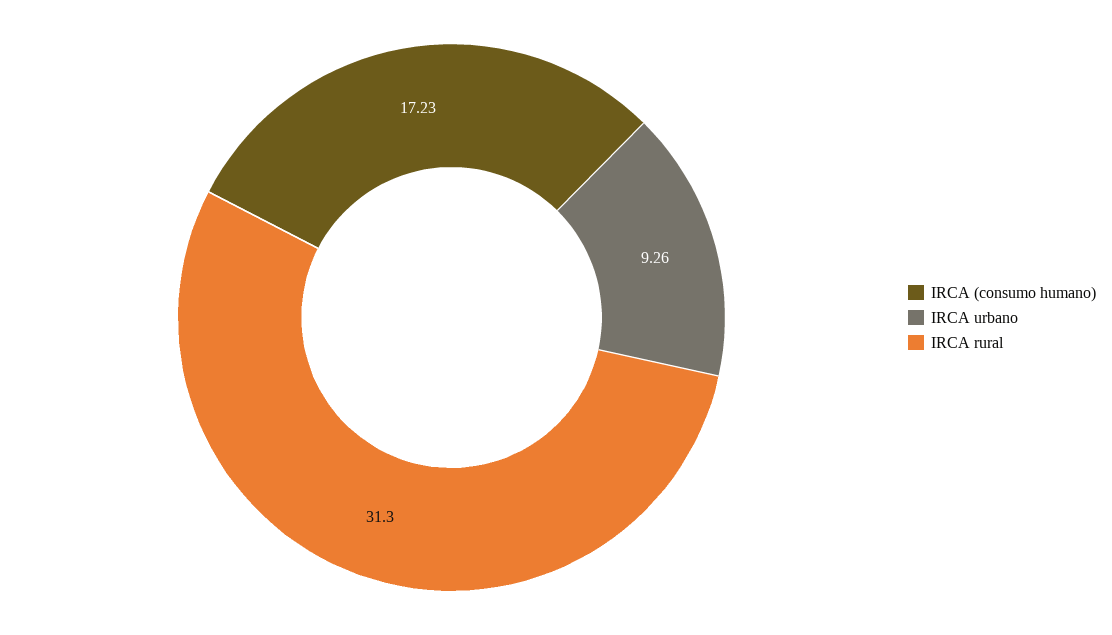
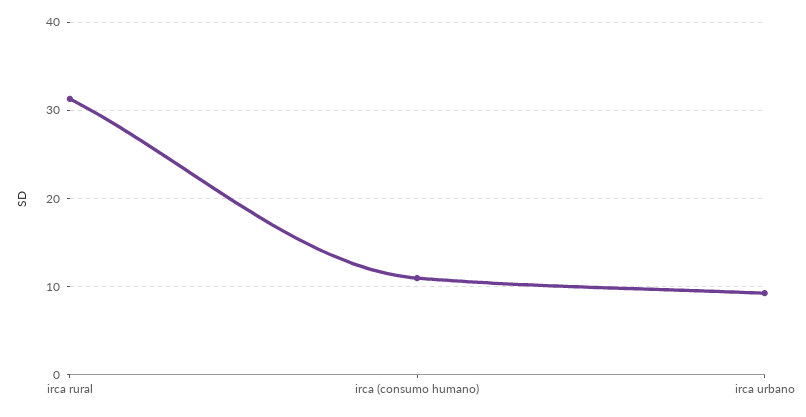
  {
-   "IRCA (consumo humano)": 17.23,
+   "IRCA (consumo humano)": 11,
    "IRCA urbano": 9.26,
    "IRCA rural": 31.3
  }

